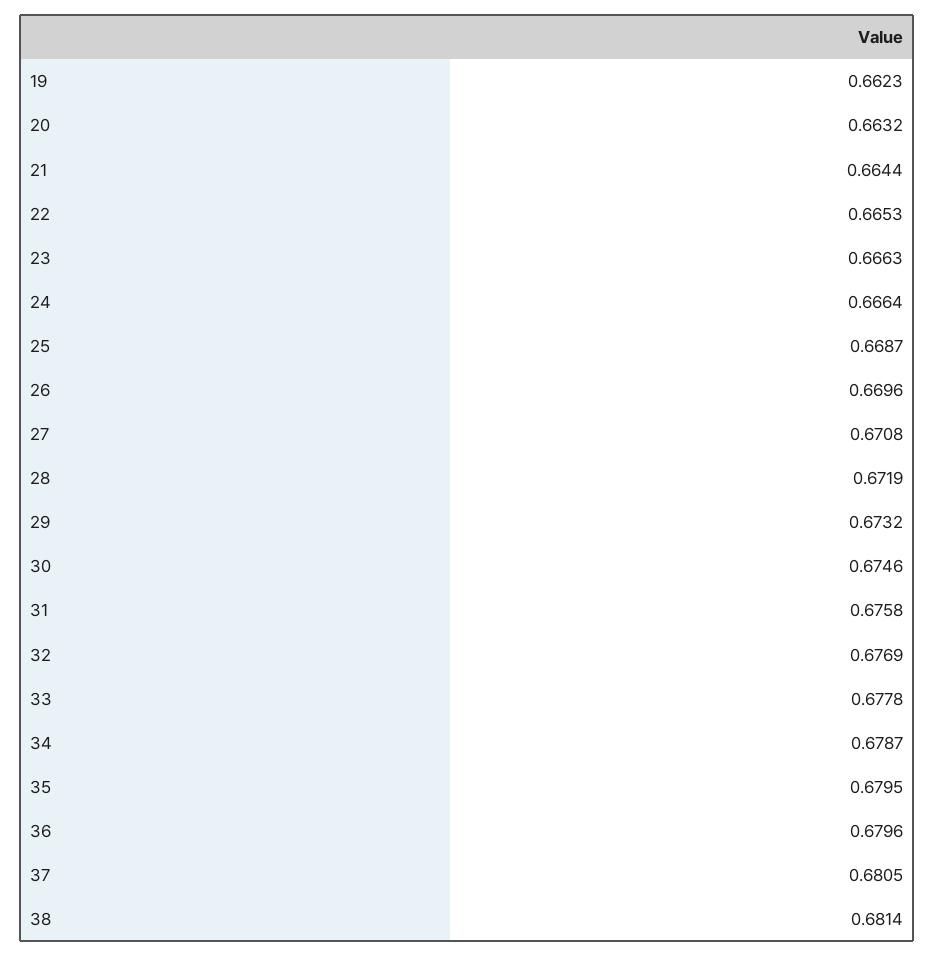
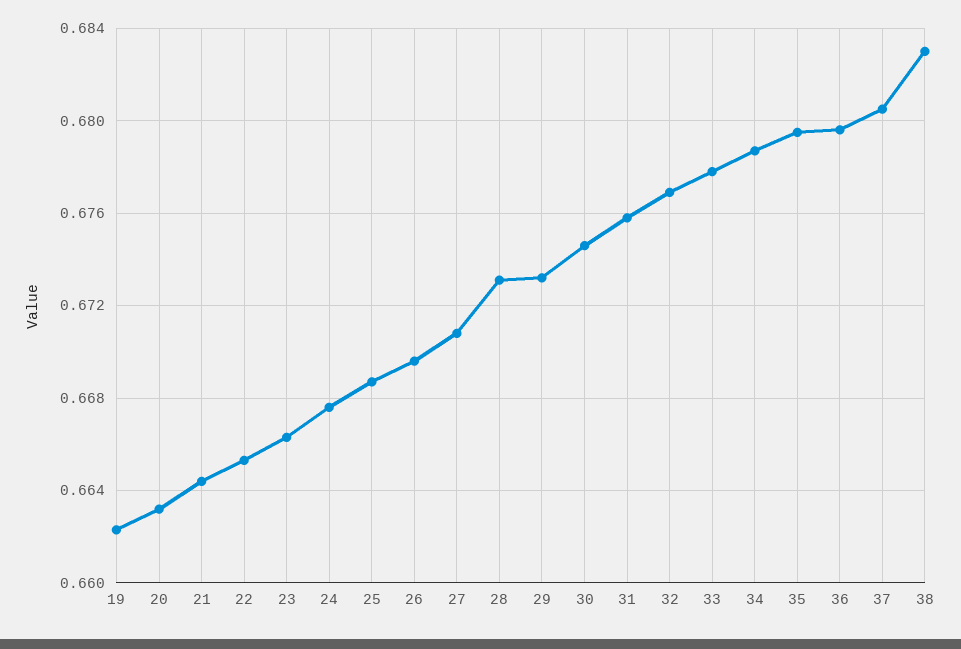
  {
    "19": 0.6623,
    "20": 0.6632,
    "21": 0.6644,
    "22": 0.6653,
    "23": 0.6663,
-   "24": 0.6664,
+   "24": 0.6675,
    "25": 0.6687,
    "26": 0.6696,
    "27": 0.6708,
-   "28": 0.6719,
+   "28": 0.673,
    "29": 0.6732,
    "30": 0.6746,
    "31": 0.6758,
    "32": 0.6769,
    "33": 0.6778,
    "34": 0.6787,
    "35": 0.6795,
    "36": 0.6796,
    "37": 0.6805,
-   "38": 0.6814
+   "38": 0.683
  }

